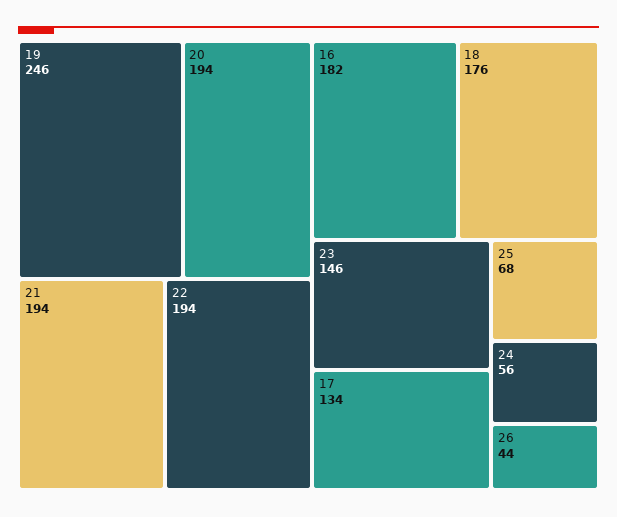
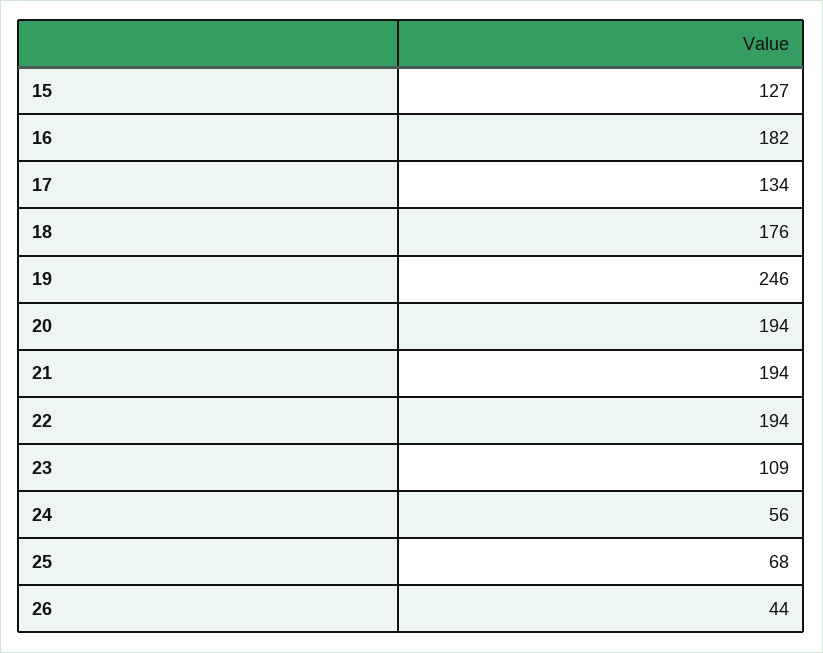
  {
    "19": 246,
    "20": 194,
    "21": 194,
    "22": 194,
    "16": 182,
    "18": 176,
-   "23": 146,
+   "23": 109,
    "17": 134,
    "25": 68,
    "24": 56,
-   "26": 44
+   "26": 44,
+   "15": 127
  }

